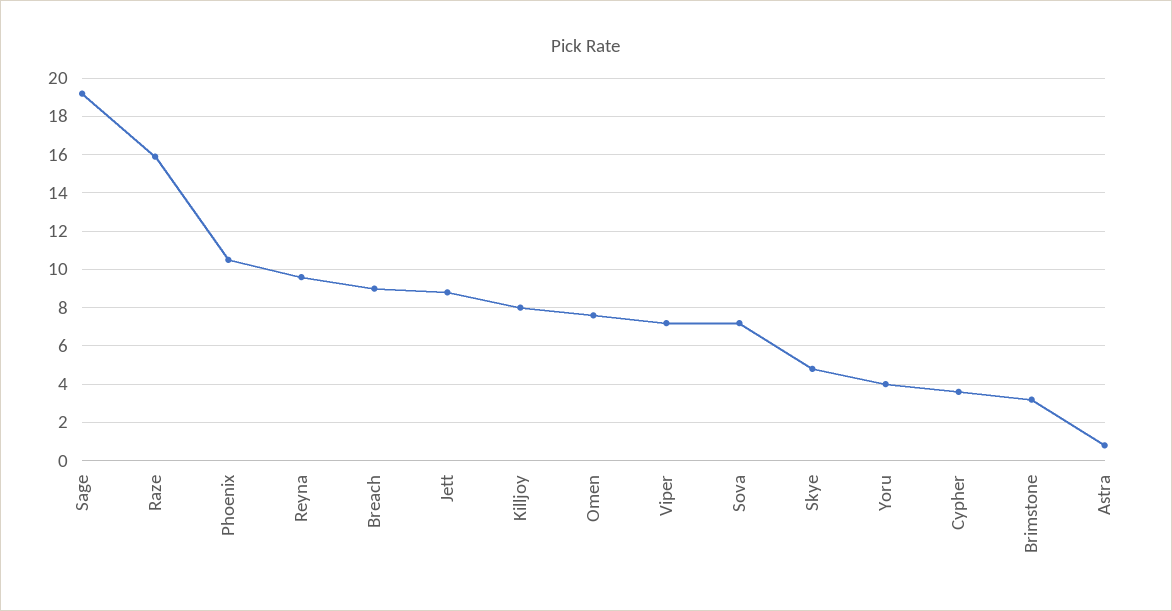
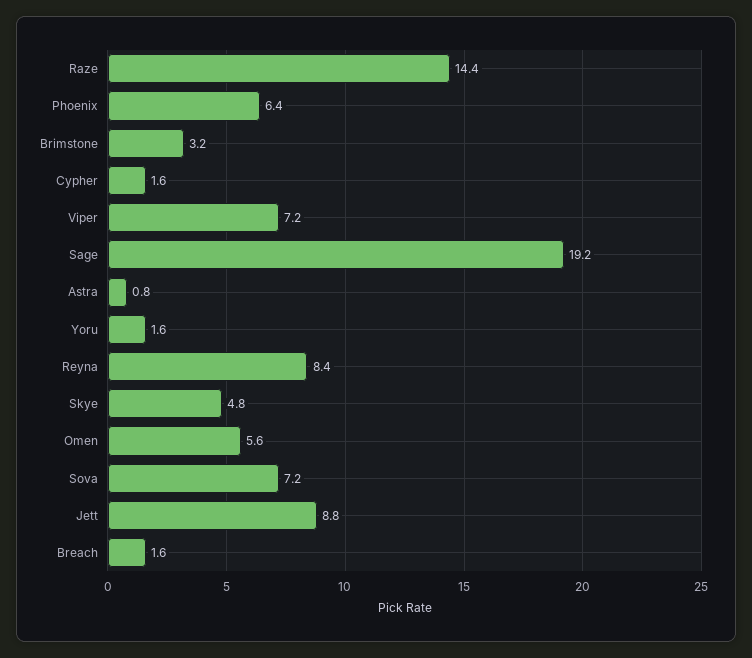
  {
    "Sage": 19.2,
-   "Raze": 16,
+   "Raze": 14.4,
-   "Phoenix": 10.5,
+   "Phoenix": 6.4,
-   "Reyna": 9.5,
+   "Reyna": 8.4,
-   "Breach": 9,
+   "Breach": 1.6,
    "Jett": 8.8,
-   "Killjoy": 8,
-   "Omen": 7.5,
+   "Omen": 5.6,
    "Viper": 7.2,
    "Sova": 7.2,
    "Skye": 4.8,
-   "Yoru": 4,
+   "Yoru": 1.6,
-   "Cypher": 3.5,
+   "Cypher": 1.6,
    "Brimstone": 3.2,
    "Astra": 0.8
  }

